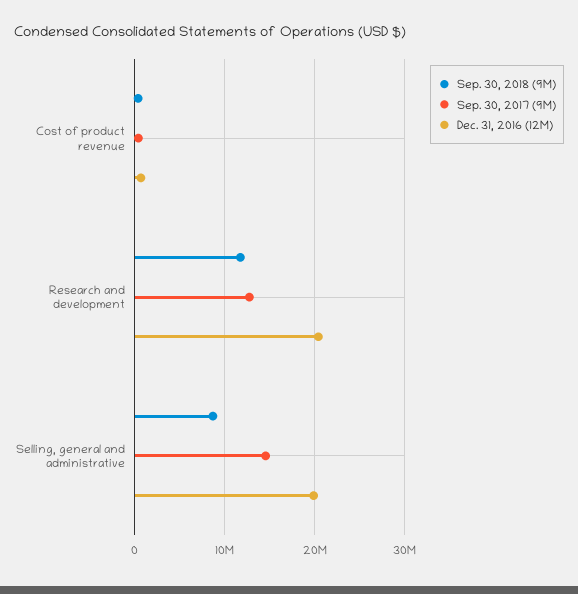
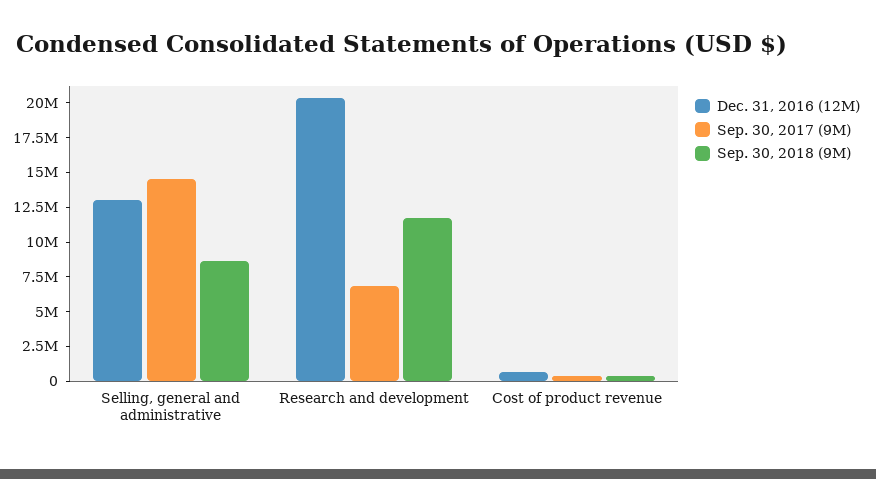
  {
    "Sep. 30, 2018 (9M)": {
      "Cost of product revenue": 0,
      "Research and development": 12000000,
      "Selling, general and administrative": 9000000
    },
    "Sep. 30, 2017 (9M)": {
      "Cost of product revenue": 0,
-     "Research and development": 13000000,
+     "Research and development": 7500000,
      "Selling, general and administrative": 15000000
    },
    "Dec. 31, 2016 (12M)": {
      "Cost of product revenue": 1000000,
      "Research and development": 20000000,
-     "Selling, general and administrative": 20000000
+     "Selling, general and administrative": 12500000
    }
  }

